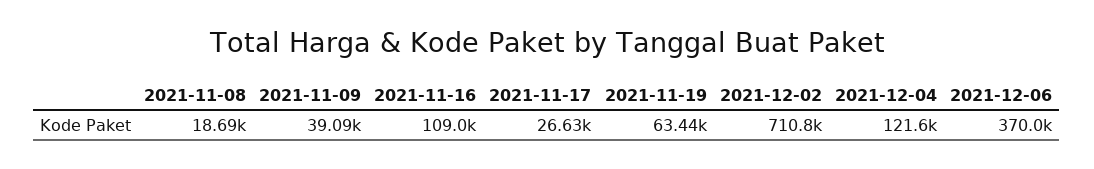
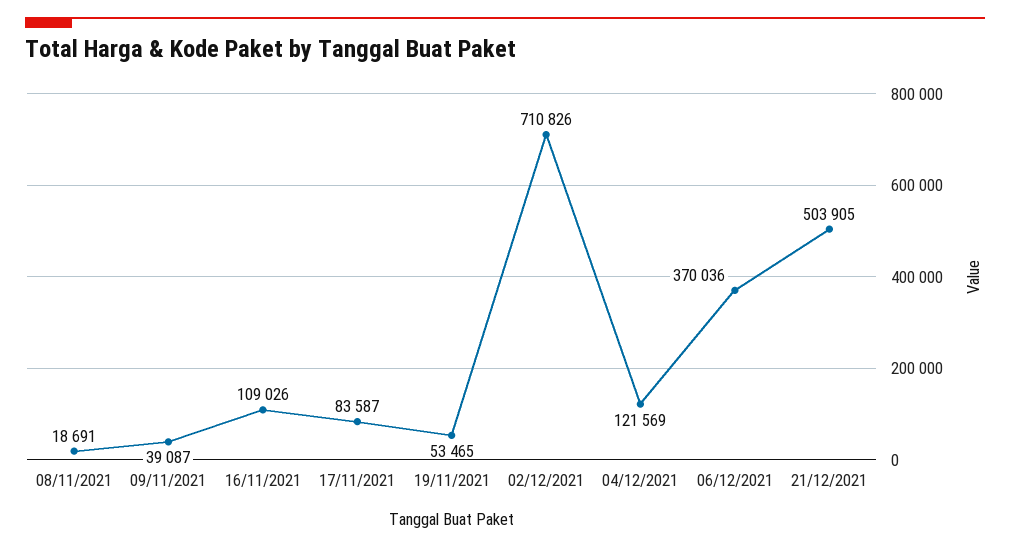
  {
    "2021-11-08": 18691,
    "2021-11-09": 39087,
    "2021-11-16": 109026,
-   "2021-11-17": 26630,
+   "2021-11-17": 83587,
-   "2021-11-19": 63440,
+   "2021-11-19": 53465,
    "2021-12-02": 710826,
    "2021-12-04": 121569,
-   "2021-12-06": 370036
+   "2021-12-06": 370036,
+   "21/12/2021": 503905
  }

